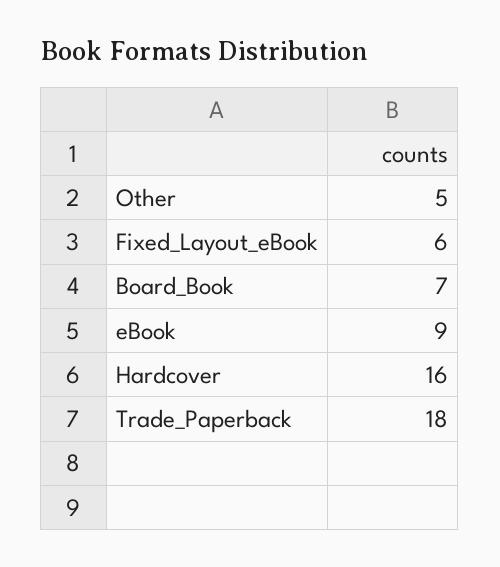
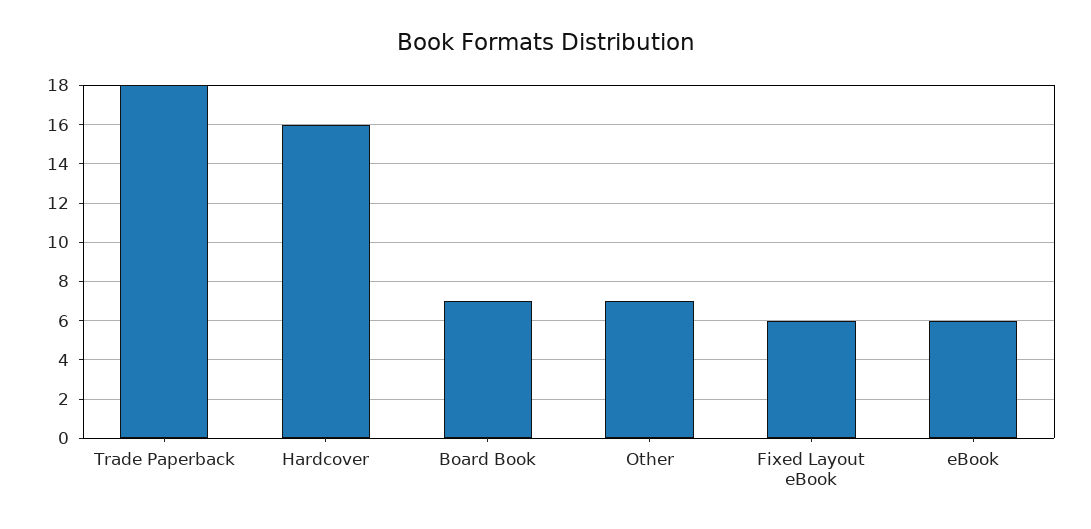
  {
-   "Other": 5,
+   "Other": 7,
    "Fixed_Layout_eBook": 6,
    "Board_Book": 7,
-   "eBook": 9,
+   "eBook": 6,
    "Hardcover": 16,
    "Trade_Paperback": 18
  }

